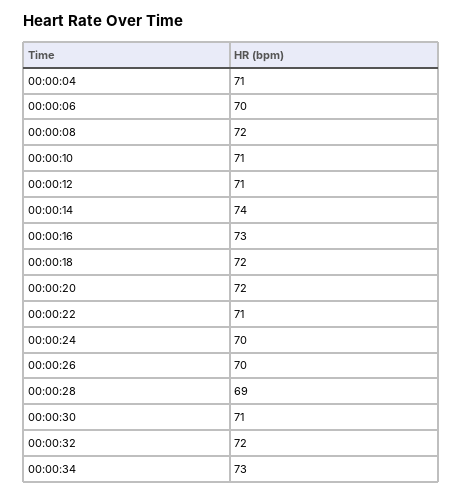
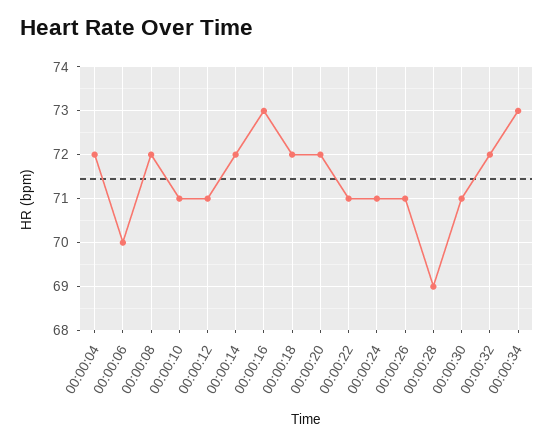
  {
-   "00:00:04": 71,
+   "00:00:04": 72,
    "00:00:06": 70,
    "00:00:08": 72,
    "00:00:10": 71,
    "00:00:12": 71,
-   "00:00:14": 74,
+   "00:00:14": 72,
    "00:00:16": 73,
    "00:00:18": 72,
    "00:00:20": 72,
    "00:00:22": 71,
-   "00:00:24": 70,
+   "00:00:24": 71,
-   "00:00:26": 70,
+   "00:00:26": 71,
    "00:00:28": 69,
    "00:00:30": 71,
    "00:00:32": 72,
    "00:00:34": 73
  }

